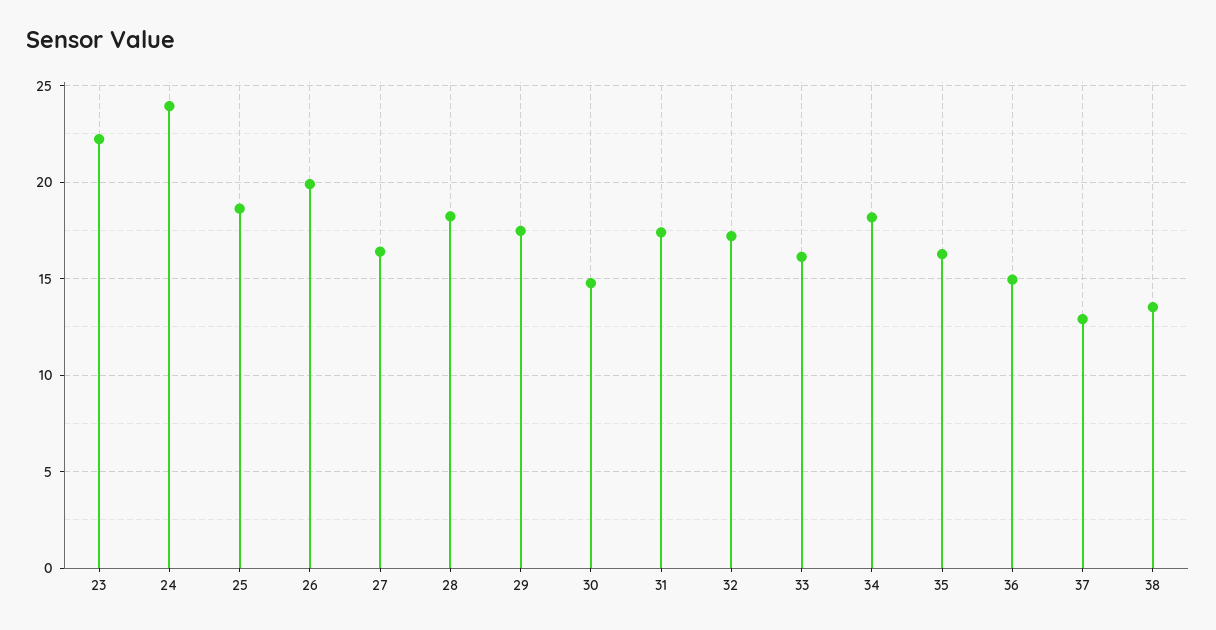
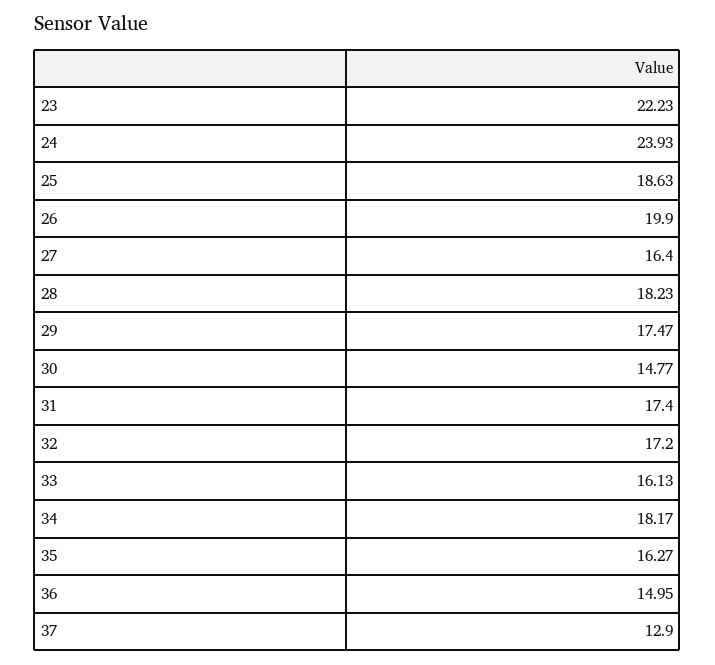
  {
    "23": 22.23,
    "24": 23.93,
    "25": 18.63,
    "26": 19.9,
    "27": 16.4,
    "28": 18.23,
    "29": 17.47,
    "30": 14.77,
    "31": 17.4,
    "32": 17.2,
    "33": 16.13,
    "34": 18.17,
    "35": 16.27,
    "36": 14.95,
-   "37": 12.9,
+   "37": 12.9
-   "38": 13.5
  }

